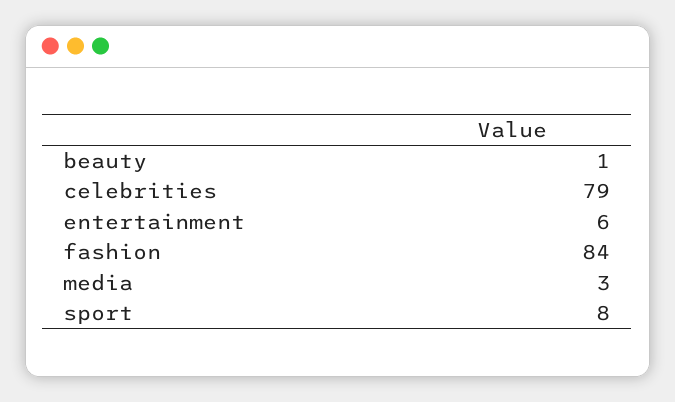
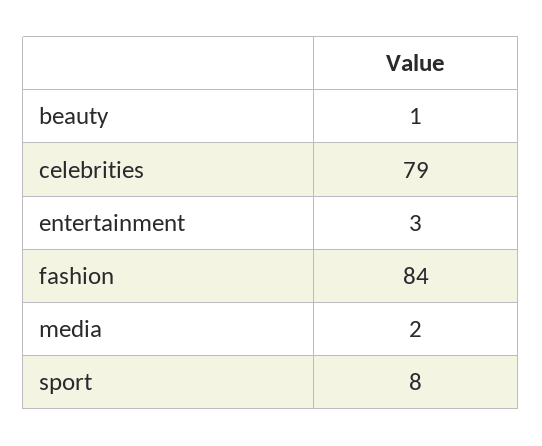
  {
    "beauty": 1,
    "celebrities": 79,
-   "entertainment": 6,
+   "entertainment": 3,
    "fashion": 84,
-   "media": 3,
+   "media": 2,
    "sport": 8
  }

